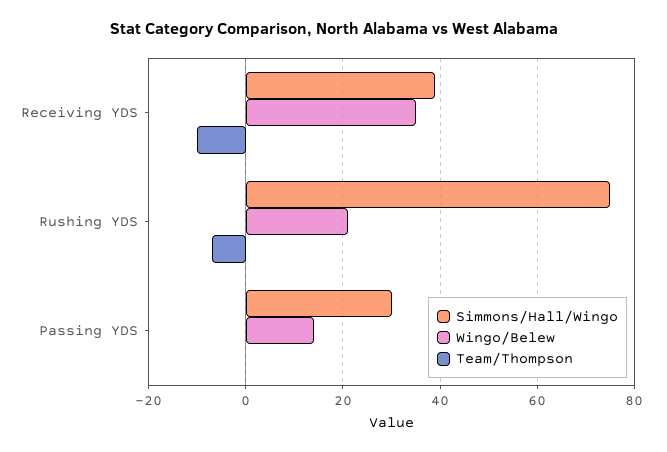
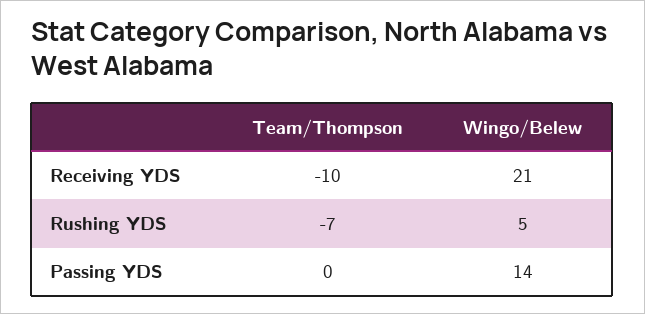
  {
-   "Simmons/Hall/Wingo": {
-     "Receiving YDS": 40,
-     "Rushing YDS": 75,
-     "Passing YDS": 30
-   },
    "Wingo/Belew": {
-     "Receiving YDS": 35,
+     "Receiving YDS": 21,
-     "Rushing YDS": 20,
+     "Rushing YDS": 5,
      "Passing YDS": 14
    },
    "Team/Thompson": {
      "Receiving YDS": -10,
      "Rushing YDS": -7,
      "Passing YDS": 0
    }
  }

